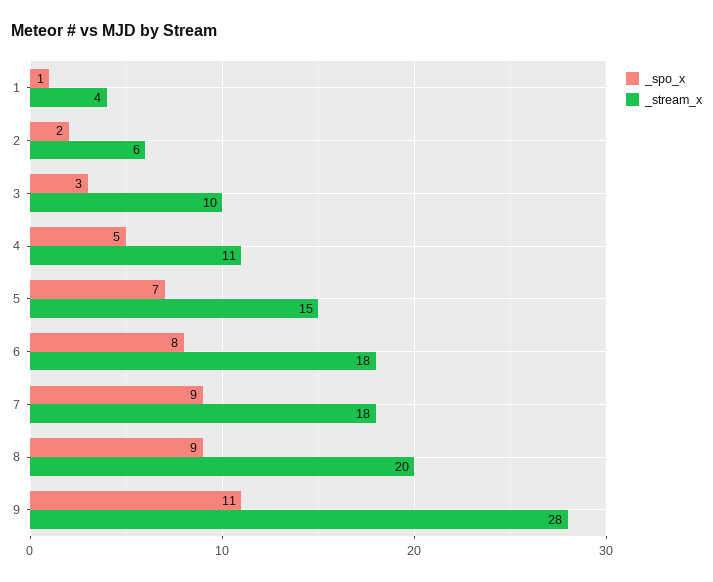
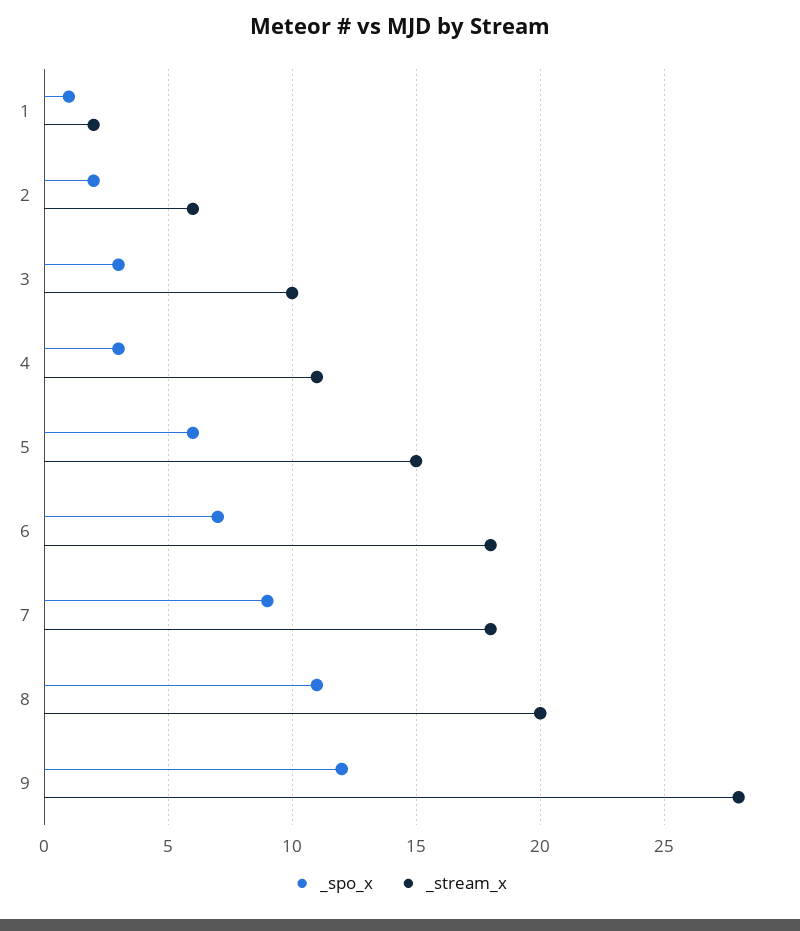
  {
    "_spo_x": {
      "1": 1,
      "2": 2,
      "3": 3,
-     "4": 5,
+     "4": 3,
-     "5": 7,
+     "5": 6,
-     "6": 8,
+     "6": 7,
      "7": 9,
-     "8": 9,
+     "8": 11,
-     "9": 11
+     "9": 12
    },
    "_stream_x": {
-     "1": 4,
+     "1": 2,
      "2": 6,
      "3": 10,
      "4": 11,
      "5": 15,
      "6": 18,
      "7": 18,
      "8": 20,
      "9": 28
    }
  }

